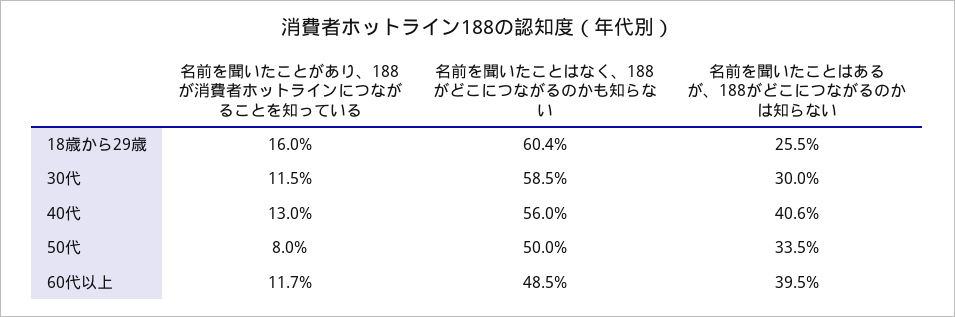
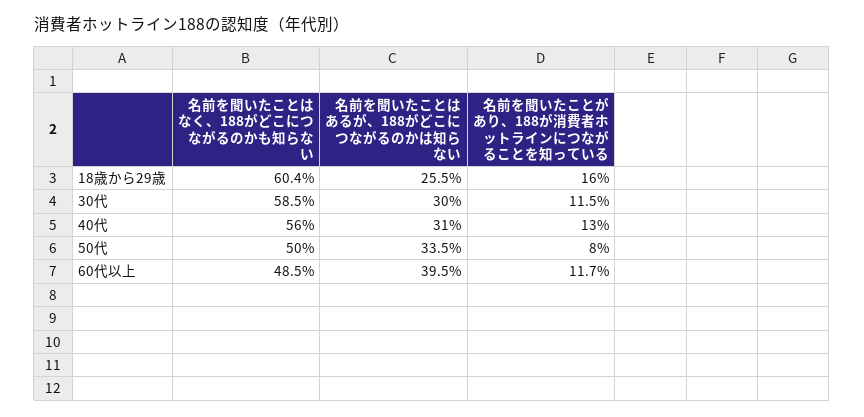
  {
    "名前を聞いたことがあり、188が消費者ホットラインにつながることを知っている": {
      "18歳から29歳": 16,
      "30代": 11.5,
      "40代": 13,
      "50代": 8,
      "60代以上": 11.7
    },
    "名前を聞いたことはなく、188がどこにつながるのかも知らない": {
      "18歳から29歳": 60.4,
      "30代": 58.5,
      "40代": 56,
      "50代": 50,
      "60代以上": 48.5
    },
    "名前を聞いたことはあるが、188がどこにつながるのかは知らない": {
      "18歳から29歳": 25.5,
      "30代": 30,
-     "40代": 40.6,
+     "40代": 31,
      "50代": 33.5,
      "60代以上": 39.5
    }
  }

